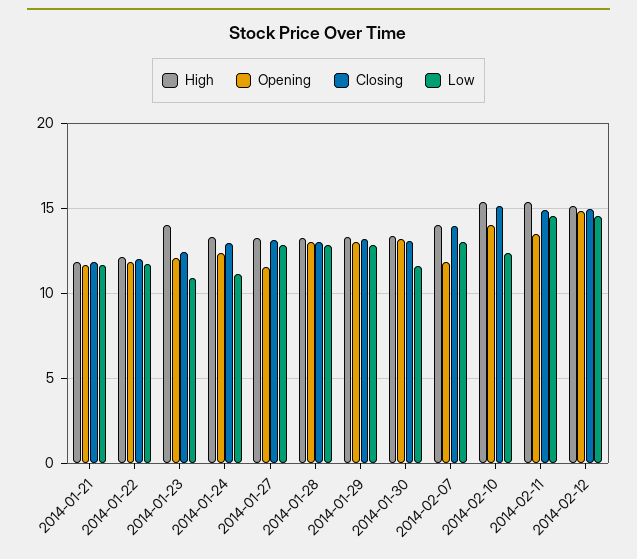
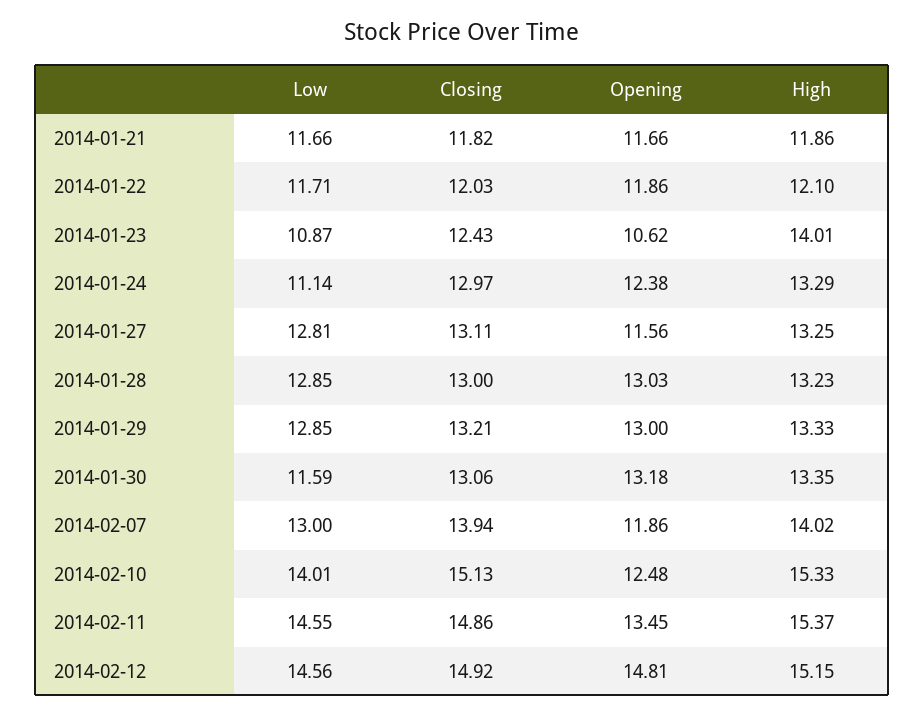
  {
    "High": {
      "2014-01-21": 11.86,
      "2014-01-22": 12.1,
      "2014-01-23": 14.01,
      "2014-01-24": 13.29,
      "2014-01-27": 13.25,
      "2014-01-28": 13.23,
      "2014-01-29": 13.33,
      "2014-01-30": 13.35,
      "2014-02-07": 14.02,
      "2014-02-10": 15.33,
      "2014-02-11": 15.37,
      "2014-02-12": 15.15
    },
    "Opening": {
      "2014-01-21": 11.66,
      "2014-01-22": 11.86,
-     "2014-01-23": 12,
+     "2014-01-23": 10.62,
      "2014-01-24": 12.38,
      "2014-01-27": 11.56,
      "2014-01-28": 13.03,
      "2014-01-29": 13,
      "2014-01-30": 13.18,
      "2014-02-07": 11.86,
-     "2014-02-10": 14,
+     "2014-02-10": 12.48,
      "2014-02-11": 13.45,
      "2014-02-12": 14.81
    },
    "Closing": {
      "2014-01-21": 11.82,
      "2014-01-22": 12.03,
      "2014-01-23": 12.43,
      "2014-01-24": 12.97,
      "2014-01-27": 13.11,
      "2014-01-28": 13,
      "2014-01-29": 13.21,
      "2014-01-30": 13.06,
      "2014-02-07": 13.94,
      "2014-02-10": 15.13,
      "2014-02-11": 14.86,
      "2014-02-12": 14.92
    },
    "Low": {
      "2014-01-21": 11.66,
      "2014-01-22": 11.71,
      "2014-01-23": 10.87,
      "2014-01-24": 11.14,
      "2014-01-27": 12.81,
      "2014-01-28": 12.85,
      "2014-01-29": 12.85,
      "2014-01-30": 11.59,
      "2014-02-07": 13,
-     "2014-02-10": 12.5,
+     "2014-02-10": 14.01,
      "2014-02-11": 14.55,
      "2014-02-12": 14.56
    }
  }

